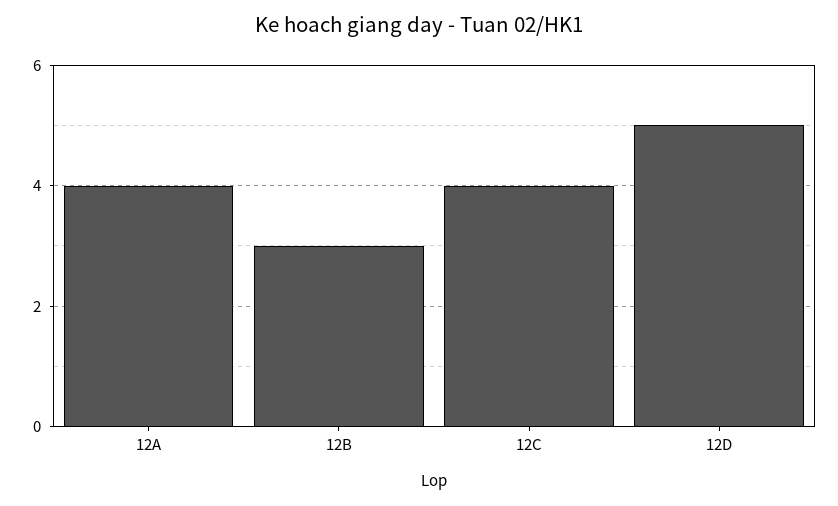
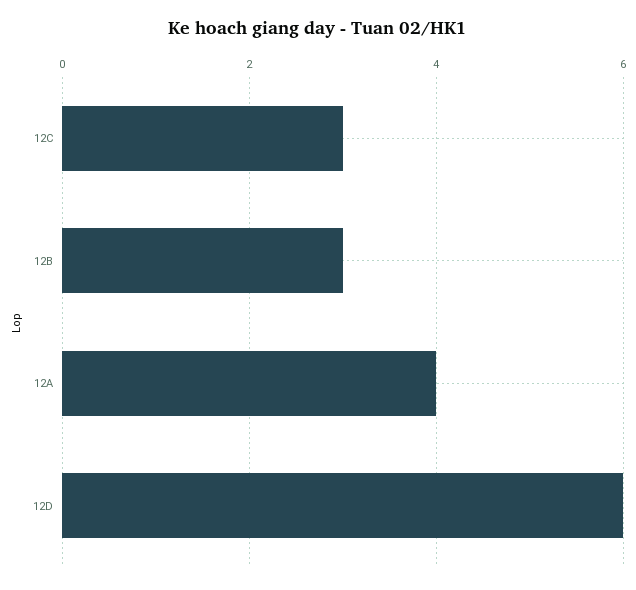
  {
    "12A": 4,
    "12B": 3,
-   "12C": 4,
+   "12C": 3,
-   "12D": 5
+   "12D": 6
  }

